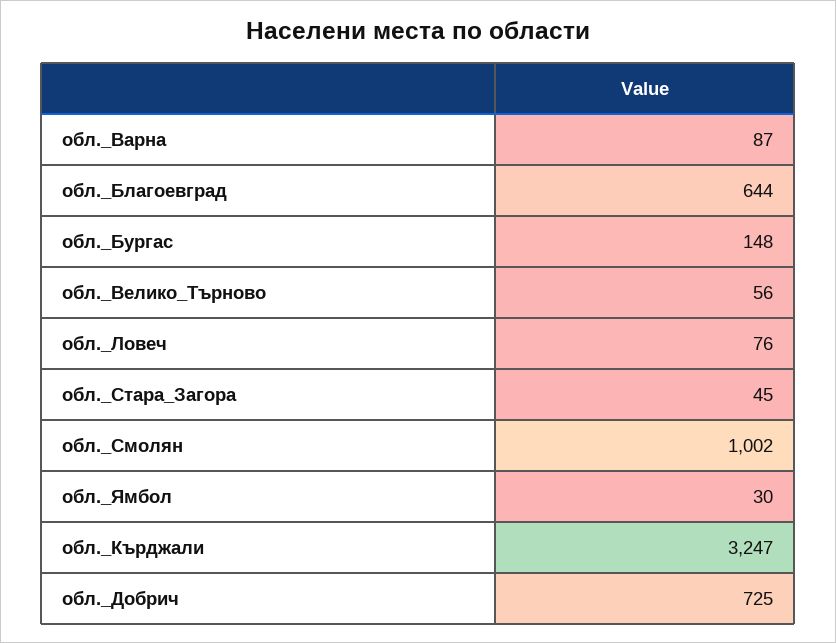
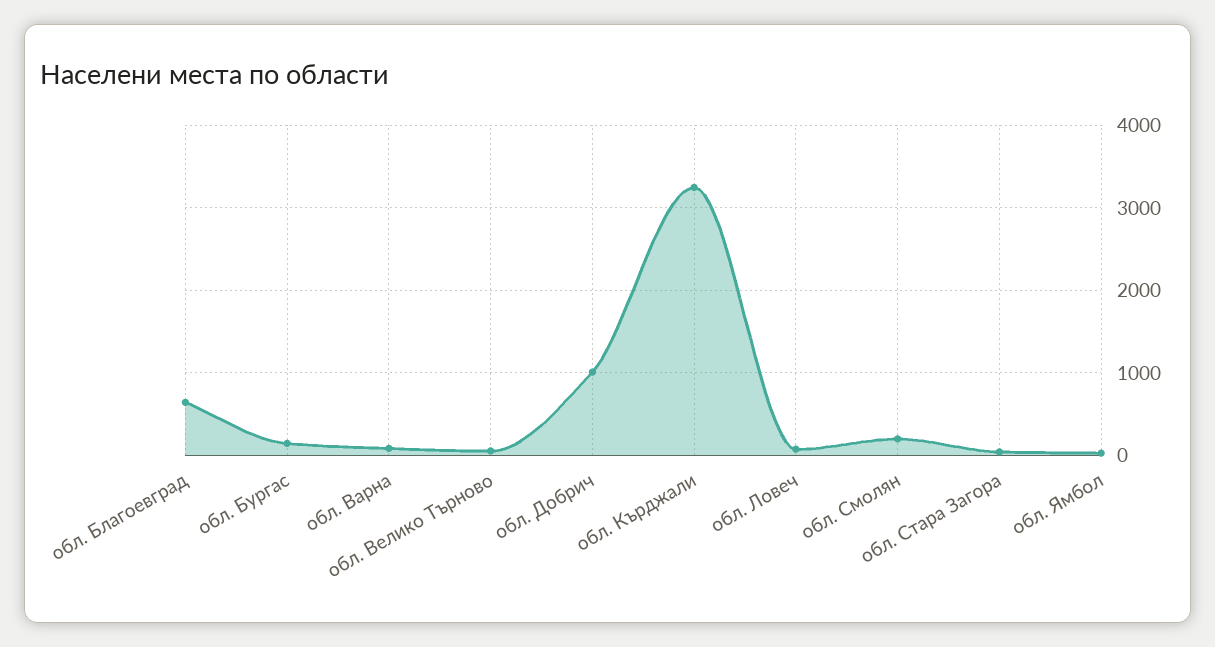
  {
    "обл._Варна": 87,
    "обл._Благоевград": 644,
    "обл._Бургас": 148,
    "обл._Велико_Търново": 56,
    "обл._Ловеч": 76,
    "обл._Стара_Загора": 45,
-   "обл._Смолян": 1002,
+   "обл._Смолян": 200,
    "обл._Ямбол": 30,
    "обл._Кърджали": 3247,
-   "обл._Добрич": 725
+   "обл._Добрич": 1000
  }

